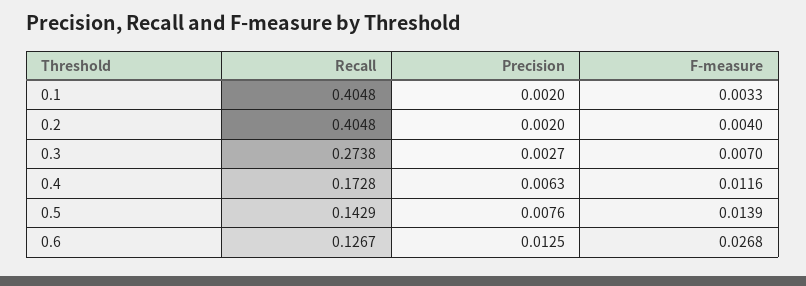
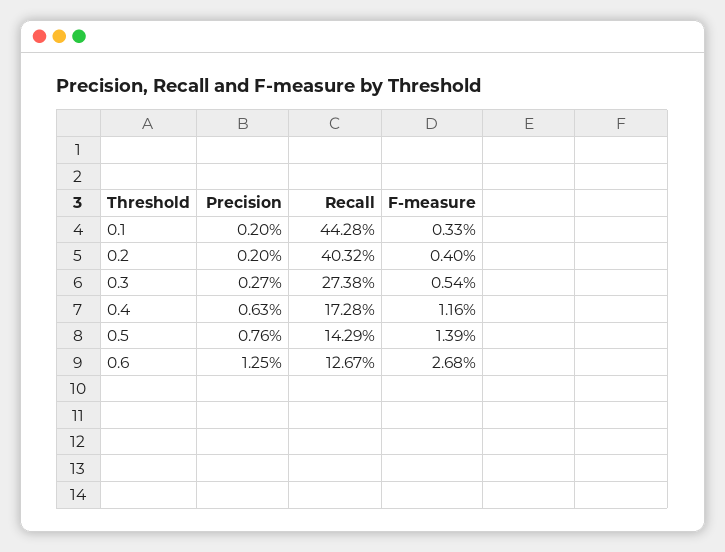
  {
    "Recall": {
-     "0.1": 0.4048,
+     "0.1": 0.4428,
-     "0.2": 0.4048,
+     "0.2": 0.4032,
      "0.3": 0.2738,
      "0.4": 0.1728,
      "0.5": 0.1429,
      "0.6": 0.1267
    },
    "Precision": {
      "0.1": 0.002,
      "0.2": 0.002,
      "0.3": 0.0027,
      "0.4": 0.0063,
      "0.5": 0.0076,
      "0.6": 0.0125
    },
    "F-measure": {
      "0.1": 0.0033,
      "0.2": 0.004,
-     "0.3": 0.007,
+     "0.3": 0.0054,
      "0.4": 0.0116,
      "0.5": 0.0139,
      "0.6": 0.0268
    }
  }

